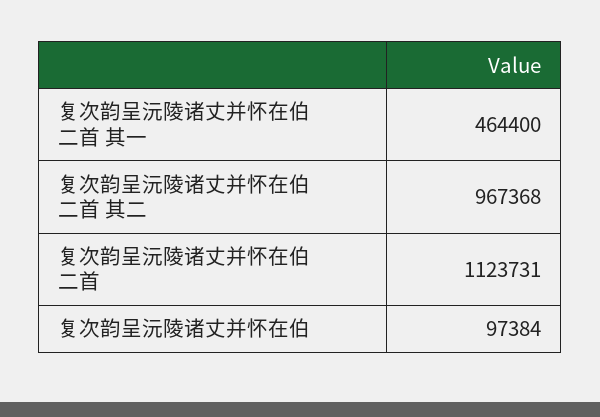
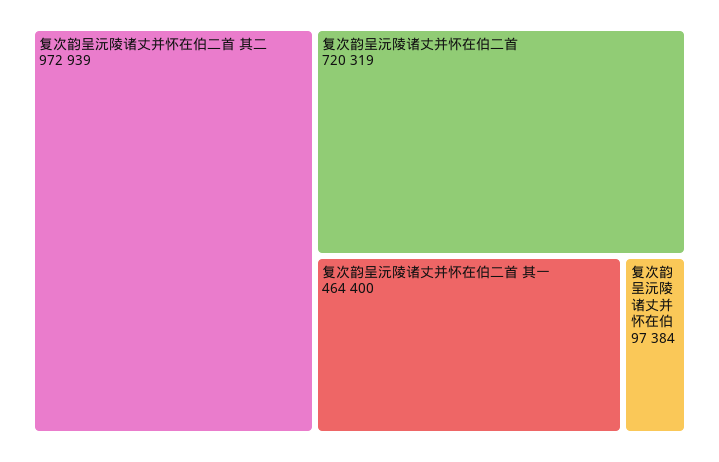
  {
    "复次韵呈沅陵诸丈并怀在伯二首 其一": 464400,
-   "复次韵呈沅陵诸丈并怀在伯二首 其二": 967368,
+   "复次韵呈沅陵诸丈并怀在伯二首 其二": 972939,
-   "复次韵呈沅陵诸丈并怀在伯二首": 1123731,
+   "复次韵呈沅陵诸丈并怀在伯二首": 720319,
    "复次韵呈沅陵诸丈并怀在伯": 97384
  }

